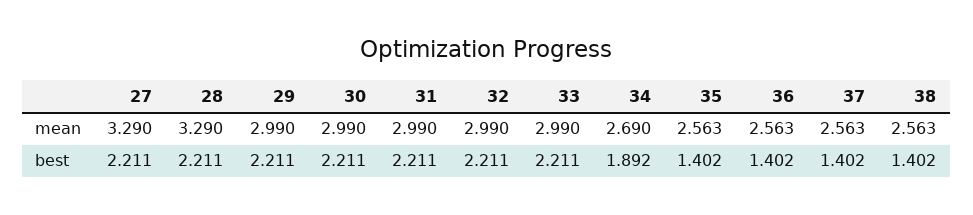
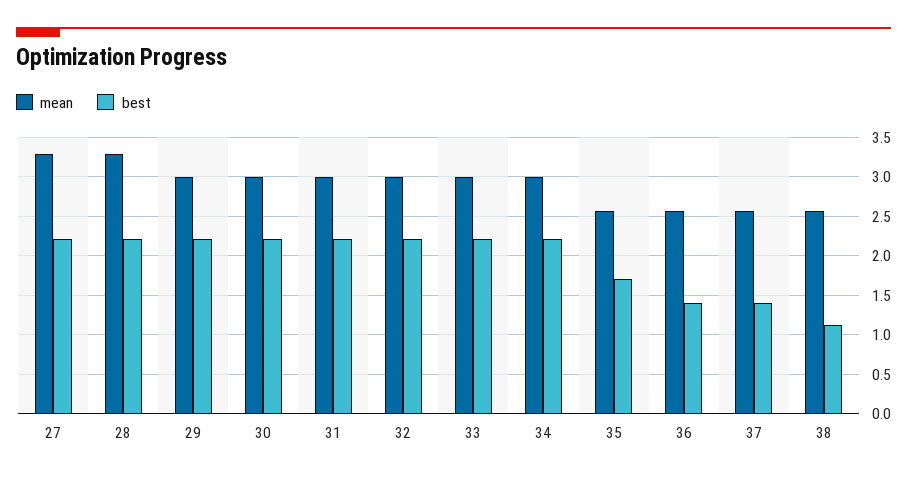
  {
    "mean": {
      "27": 3.29,
      "28": 3.29,
      "29": 2.99,
      "30": 2.99,
      "31": 2.99,
      "32": 2.99,
      "33": 2.99,
-     "34": 2.69,
+     "34": 3,
      "35": 2.563,
      "36": 2.563,
      "37": 2.563,
      "38": 2.563
    },
    "best": {
      "27": 2.211,
      "28": 2.211,
      "29": 2.211,
      "30": 2.211,
      "31": 2.211,
      "32": 2.211,
      "33": 2.211,
-     "34": 1.892,
+     "34": 2.2,
-     "35": 1.402,
+     "35": 1.7,
      "36": 1.402,
      "37": 1.402,
-     "38": 1.402
+     "38": 1.1
    }
  }

